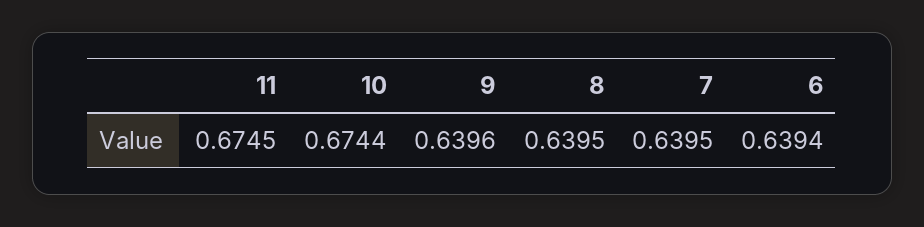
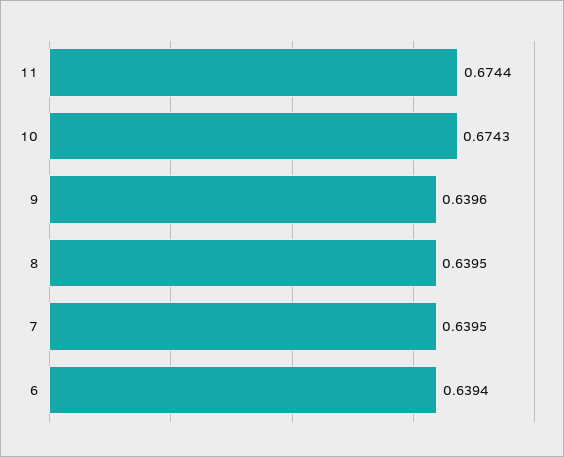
  {
-   "11": 0.6745,
+   "11": 0.6744,
-   "10": 0.6744,
+   "10": 0.6743,
    "9": 0.6396,
    "8": 0.6395,
    "7": 0.6395,
    "6": 0.6394
  }

